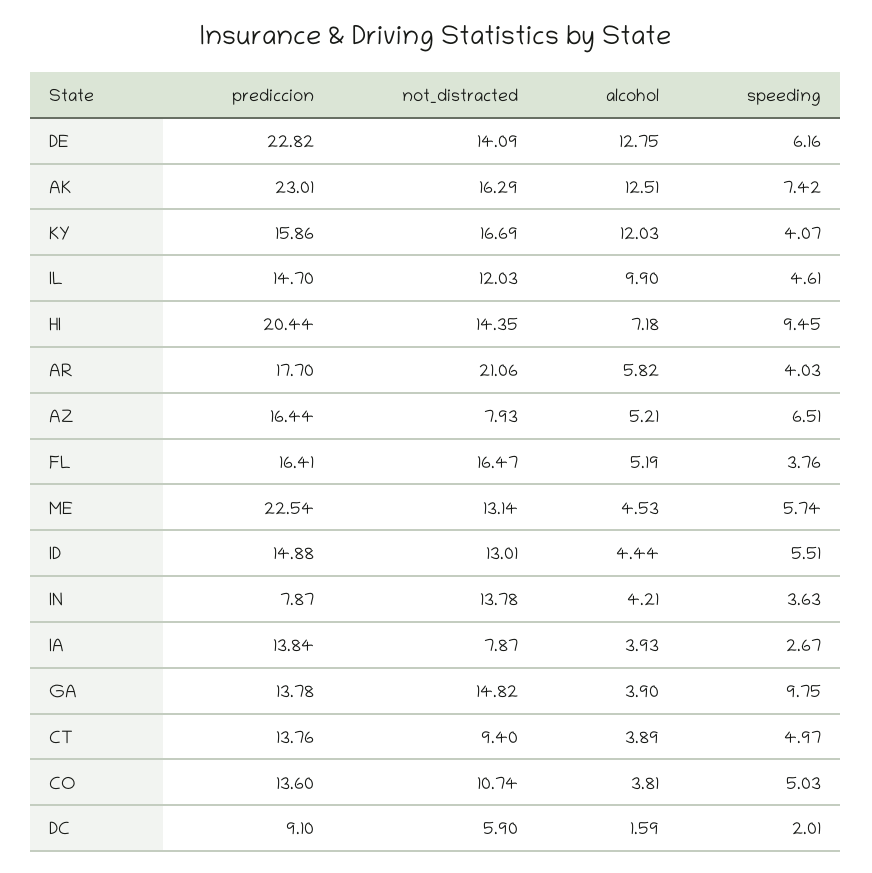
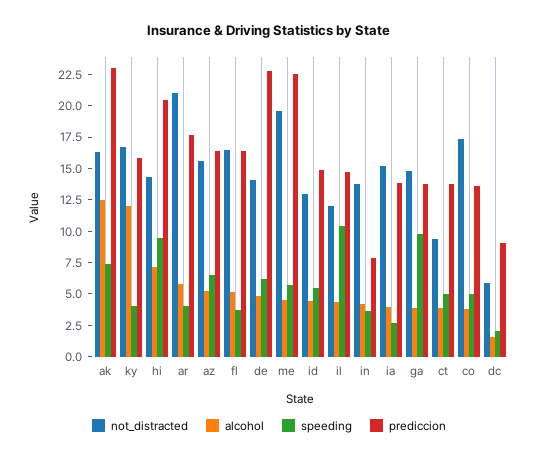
  {
    "prediccion": {
      "DE": 22.82,
      "AK": 23.01,
      "KY": 15.86,
      "IL": 14.7,
      "HI": 20.44,
      "AR": 17.7,
      "AZ": 16.44,
      "FL": 16.41,
      "ME": 22.54,
      "ID": 14.88,
      "IN": 7.87,
      "IA": 13.84,
      "GA": 13.78,
      "CT": 13.76,
      "CO": 13.6,
      "DC": 9.1
    },
    "not_distracted": {
      "DE": 14.09,
      "AK": 16.29,
      "KY": 16.69,
      "IL": 12.03,
      "HI": 14.35,
      "AR": 21.06,
-     "AZ": 7.93,
+     "AZ": 15,
      "FL": 16.47,
-     "ME": 13.14,
+     "ME": 20,
      "ID": 13.01,
      "IN": 13.78,
-     "IA": 7.87,
+     "IA": 15,
      "GA": 14.82,
      "CT": 9.4,
-     "CO": 10.74,
+     "CO": 17.5,
      "DC": 5.9
    },
    "alcohol": {
-     "DE": 12.75,
+     "DE": 5,
      "AK": 12.51,
      "KY": 12.03,
-     "IL": 9.9,
+     "IL": 5,
      "HI": 7.18,
      "AR": 5.82,
      "AZ": 5.21,
      "FL": 5.19,
      "ME": 4.53,
      "ID": 4.44,
      "IN": 4.21,
      "IA": 3.93,
      "GA": 3.9,
      "CT": 3.89,
      "CO": 3.81,
      "DC": 1.59
    },
    "speeding": {
      "DE": 6.16,
      "AK": 7.42,
      "KY": 4.07,
-     "IL": 4.61,
+     "IL": 10,
      "HI": 9.45,
      "AR": 4.03,
      "AZ": 6.51,
      "FL": 3.76,
      "ME": 5.74,
      "ID": 5.51,
      "IN": 3.63,
      "IA": 2.67,
      "GA": 9.75,
      "CT": 4.97,
      "CO": 5.03,
      "DC": 2.01
    }
  }

